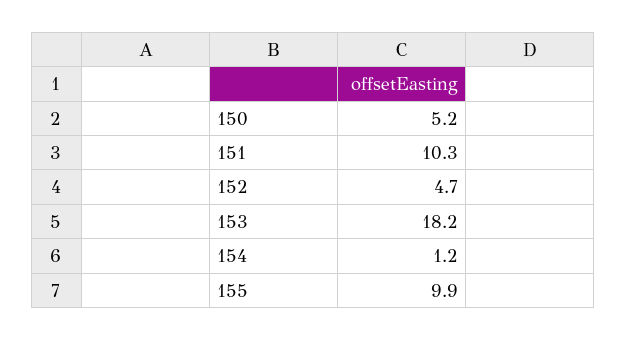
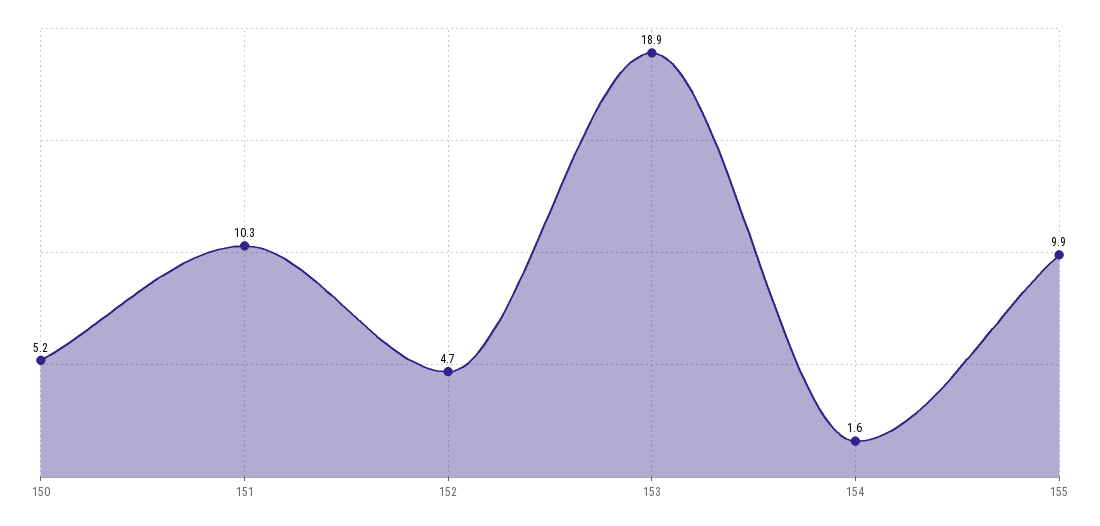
  {
    "150": 5.2,
    "151": 10.3,
    "152": 4.7,
-   "153": 18.2,
+   "153": 18.9,
-   "154": 1.2,
+   "154": 1.6,
    "155": 9.9
  }

